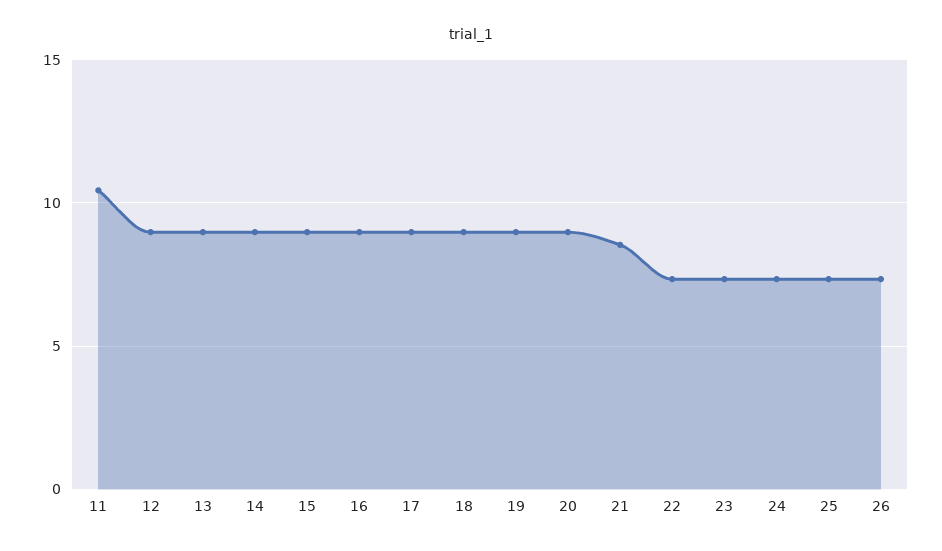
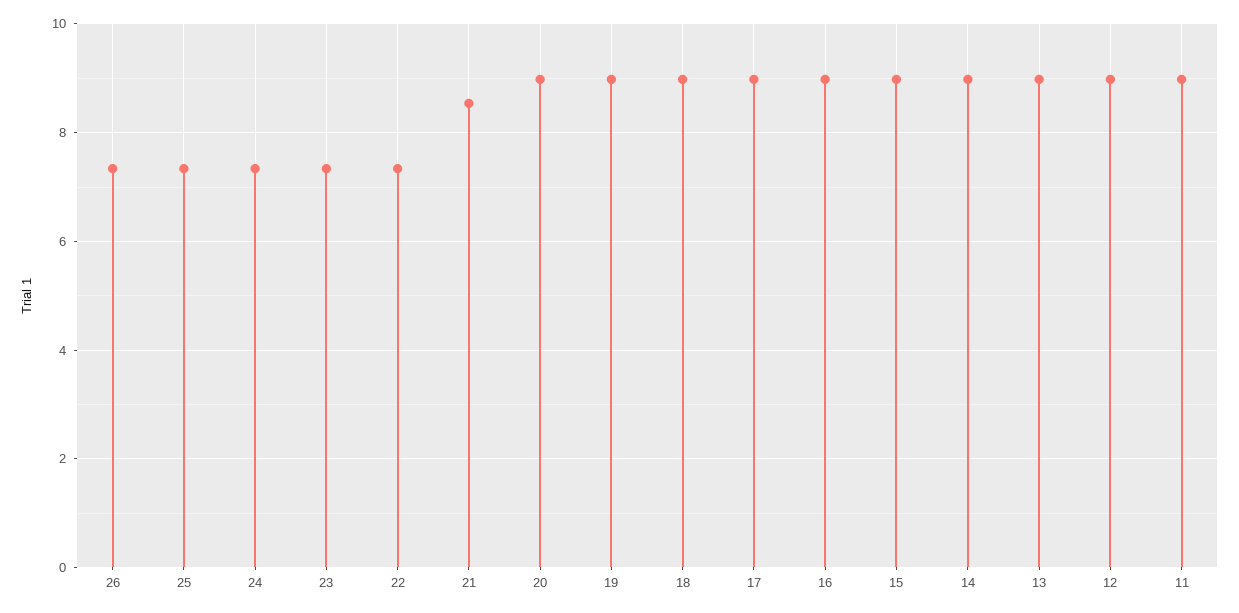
  {
-   "11": 10.5,
+   "11": 9,
    "12": 9,
    "13": 9,
    "14": 9,
    "15": 9,
    "16": 9,
    "17": 9,
    "18": 9,
    "19": 9,
    "20": 9,
    "21": 8.6,
    "22": 7.4,
    "23": 7.4,
    "24": 7.4,
    "25": 7.4,
    "26": 7.4
  }

